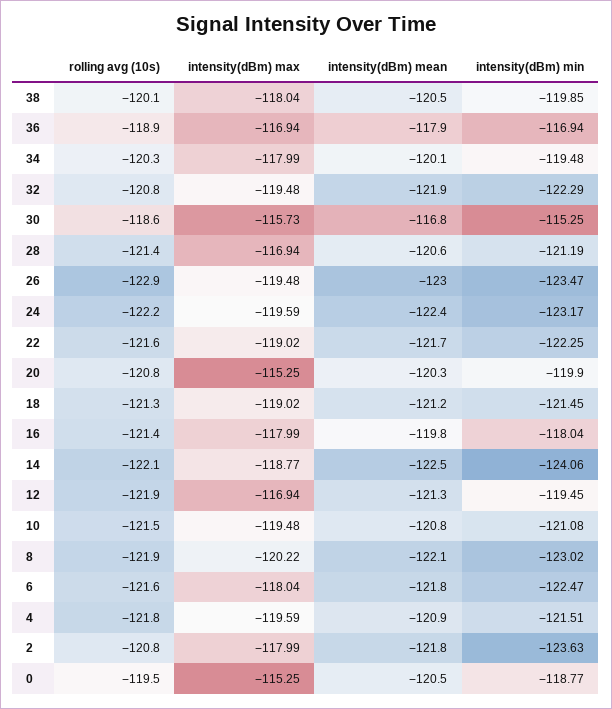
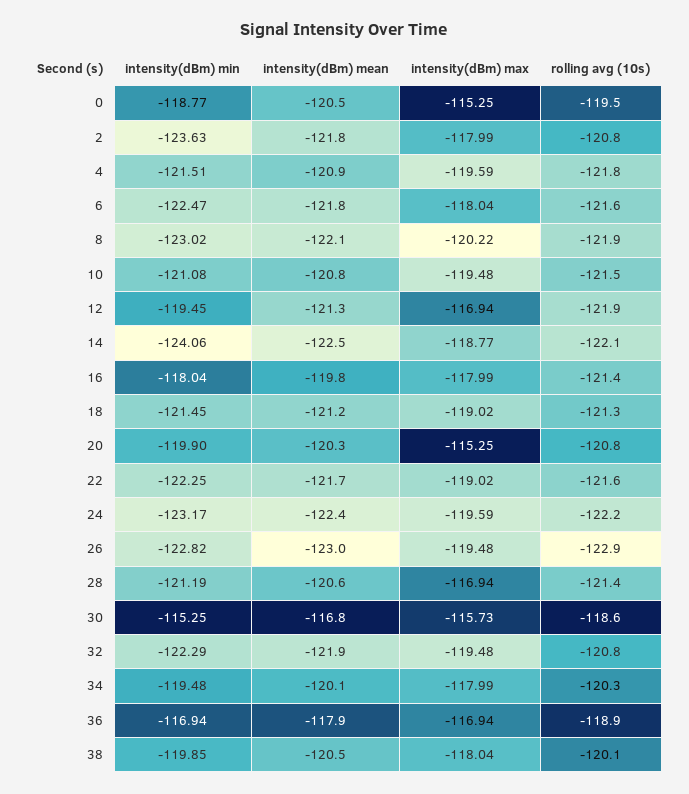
  {
    "rolling avg (10s)": {
      "38": -120.1,
      "36": -118.9,
      "34": -120.3,
      "32": -120.8,
      "30": -118.6,
      "28": -121.4,
      "26": -122.9,
      "24": -122.2,
      "22": -121.6,
      "20": -120.8,
      "18": -121.3,
      "16": -121.4,
      "14": -122.1,
      "12": -121.9,
      "10": -121.5,
      "8": -121.9,
      "6": -121.6,
      "4": -121.8,
      "2": -120.8,
      "0": -119.5
    },
    "intensity(dBm) max": {
      "38": -118.04,
      "36": -116.94,
      "34": -117.99,
      "32": -119.48,
      "30": -115.73,
      "28": -116.94,
      "26": -119.48,
      "24": -119.59,
      "22": -119.02,
      "20": -115.25,
      "18": -119.02,
      "16": -117.99,
      "14": -118.77,
      "12": -116.94,
      "10": -119.48,
      "8": -120.22,
      "6": -118.04,
      "4": -119.59,
      "2": -117.99,
      "0": -115.25
    },
    "intensity(dBm) mean": {
      "38": -120.5,
      "36": -117.9,
      "34": -120.1,
      "32": -121.9,
      "30": -116.8,
      "28": -120.6,
      "26": -123,
      "24": -122.4,
      "22": -121.7,
      "20": -120.3,
      "18": -121.2,
      "16": -119.8,
      "14": -122.5,
      "12": -121.3,
      "10": -120.8,
      "8": -122.1,
      "6": -121.8,
      "4": -120.9,
      "2": -121.8,
      "0": -120.5
    },
    "intensity(dBm) min": {
      "38": -119.85,
      "36": -116.94,
      "34": -119.48,
      "32": -122.29,
      "30": -115.25,
      "28": -121.19,
-     "26": -123.47,
+     "26": -122.82,
      "24": -123.17,
      "22": -122.25,
      "20": -119.9,
      "18": -121.45,
      "16": -118.04,
      "14": -124.06,
      "12": -119.45,
      "10": -121.08,
      "8": -123.02,
      "6": -122.47,
      "4": -121.51,
      "2": -123.63,
      "0": -118.77
    }
  }

